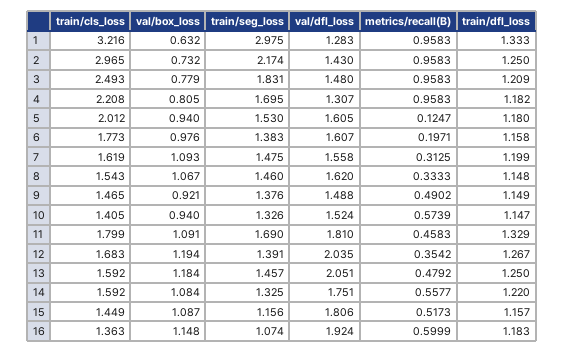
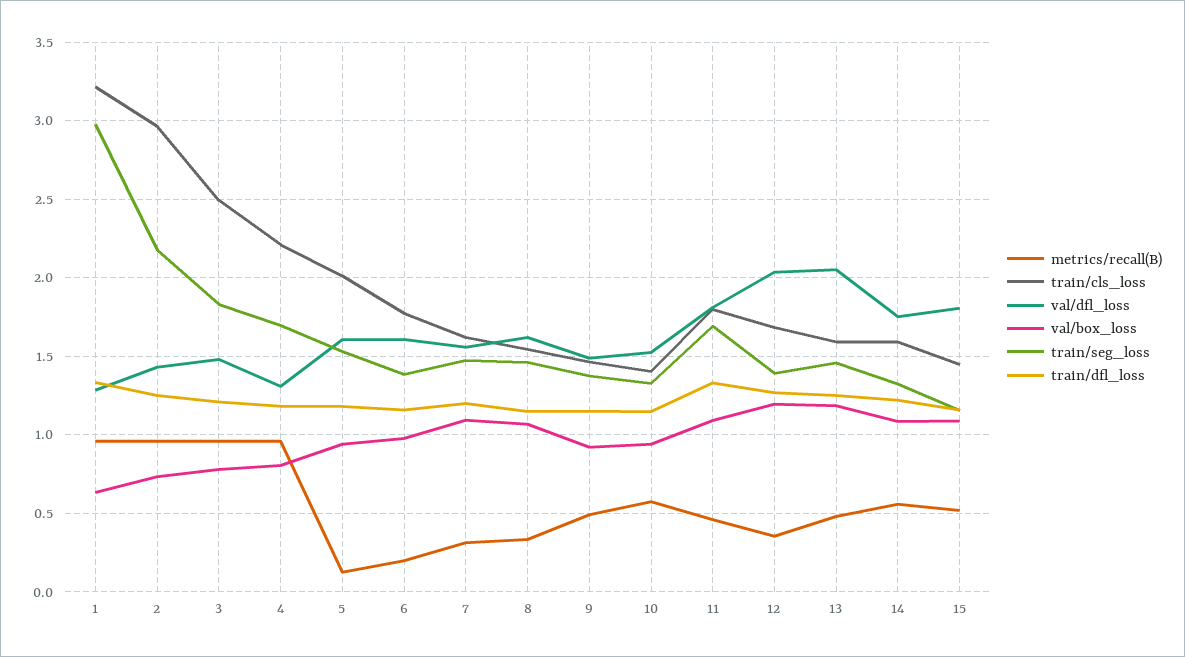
  {
    "train/cls_loss": {
      "1": 3.216,
      "2": 2.965,
      "3": 2.493,
      "4": 2.208,
      "5": 2.012,
      "6": 1.773,
      "7": 1.619,
      "8": 1.543,
      "9": 1.465,
      "10": 1.405,
      "11": 1.799,
      "12": 1.683,
      "13": 1.592,
      "14": 1.592,
-     "15": 1.449,
+     "15": 1.449
-     "16": 1.363
    },
    "val/box_loss": {
      "1": 0.632,
      "2": 0.732,
      "3": 0.779,
      "4": 0.805,
      "5": 0.94,
      "6": 0.976,
      "7": 1.093,
      "8": 1.067,
      "9": 0.921,
      "10": 0.94,
      "11": 1.091,
      "12": 1.194,
      "13": 1.184,
      "14": 1.084,
-     "15": 1.087,
+     "15": 1.087
-     "16": 1.148
    },
    "train/seg_loss": {
      "1": 2.975,
      "2": 2.174,
      "3": 1.831,
      "4": 1.695,
      "5": 1.53,
      "6": 1.383,
      "7": 1.475,
      "8": 1.46,
      "9": 1.376,
      "10": 1.326,
      "11": 1.69,
      "12": 1.391,
      "13": 1.457,
      "14": 1.325,
-     "15": 1.156,
+     "15": 1.156
-     "16": 1.074
    },
    "val/dfl_loss": {
      "1": 1.283,
      "2": 1.43,
      "3": 1.48,
      "4": 1.307,
      "5": 1.605,
      "6": 1.607,
      "7": 1.558,
      "8": 1.62,
      "9": 1.488,
      "10": 1.524,
      "11": 1.81,
      "12": 2.035,
      "13": 2.051,
      "14": 1.751,
-     "15": 1.806,
+     "15": 1.806
-     "16": 1.924
    },
    "metrics/recall(B)": {
      "1": 0.9583,
      "2": 0.9583,
      "3": 0.9583,
      "4": 0.9583,
      "5": 0.1247,
      "6": 0.1971,
      "7": 0.3125,
      "8": 0.3333,
      "9": 0.4902,
      "10": 0.5739,
      "11": 0.4583,
      "12": 0.3542,
      "13": 0.4792,
      "14": 0.5577,
-     "15": 0.5173,
+     "15": 0.5173
-     "16": 0.5999
    },
    "train/dfl_loss": {
      "1": 1.333,
      "2": 1.25,
      "3": 1.209,
      "4": 1.182,
      "5": 1.18,
      "6": 1.158,
      "7": 1.199,
      "8": 1.148,
      "9": 1.149,
      "10": 1.147,
      "11": 1.329,
      "12": 1.267,
      "13": 1.25,
      "14": 1.22,
-     "15": 1.157,
+     "15": 1.157
-     "16": 1.183
    }
  }

